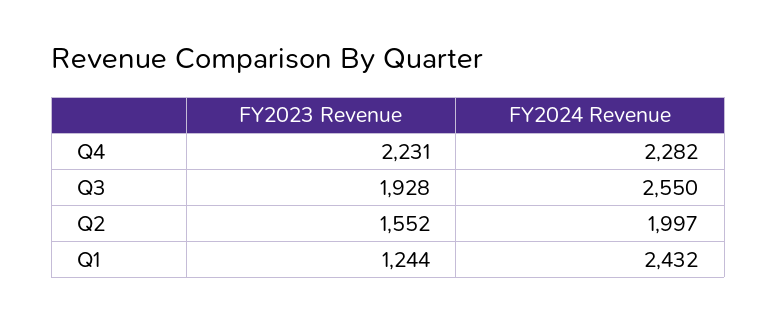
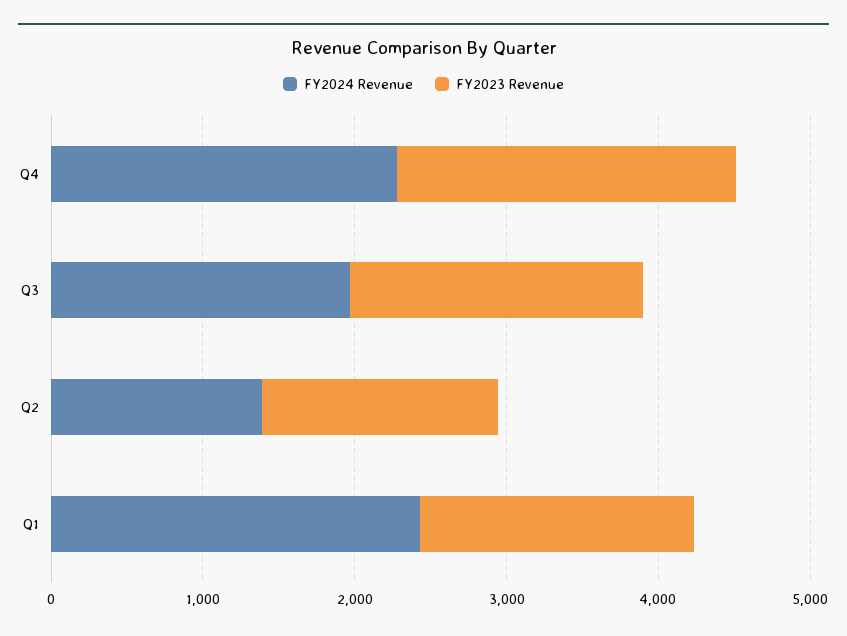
  {
    "FY2023 Revenue": {
      "Q4": 2231,
      "Q3": 1928,
      "Q2": 1552,
-     "Q1": 1244
+     "Q1": 1800
    },
    "FY2024 Revenue": {
      "Q4": 2282,
-     "Q3": 2550,
+     "Q3": 2000,
-     "Q2": 1997,
+     "Q2": 1400,
      "Q1": 2432
    }
  }

